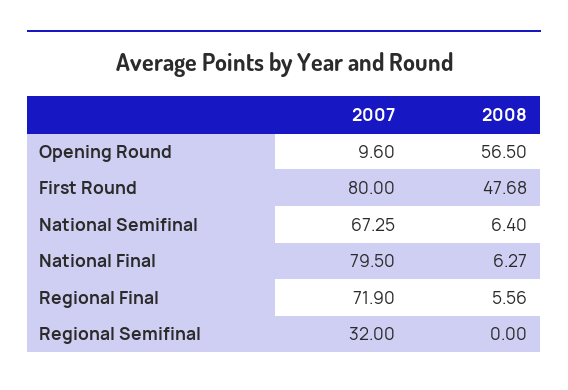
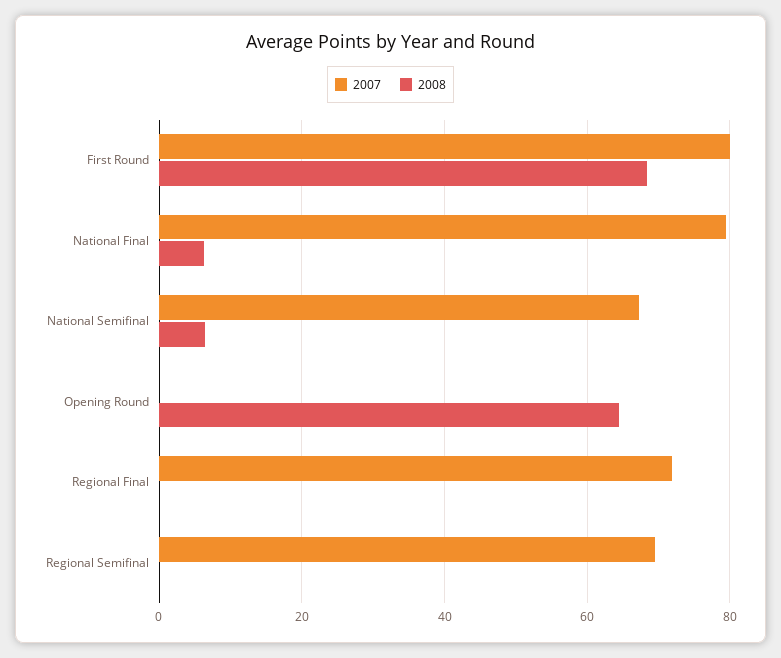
  {
    "2007": {
-     "Opening Round": 9.6,
+     "Opening Round": 0,
      "First Round": 80,
      "National Semifinal": 67.25,
      "National Final": 79.5,
      "Regional Final": 71.9,
-     "Regional Semifinal": 32
+     "Regional Semifinal": 70
    },
    "2008": {
-     "Opening Round": 56.5,
+     "Opening Round": 64,
-     "First Round": 47.68,
+     "First Round": 68,
      "National Semifinal": 6.4,
      "National Final": 6.27,
-     "Regional Final": 5.56,
+     "Regional Final": 0,
      "Regional Semifinal": 0
    }
  }

